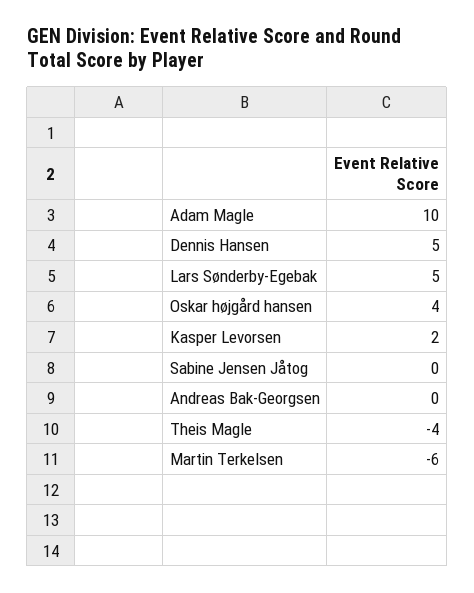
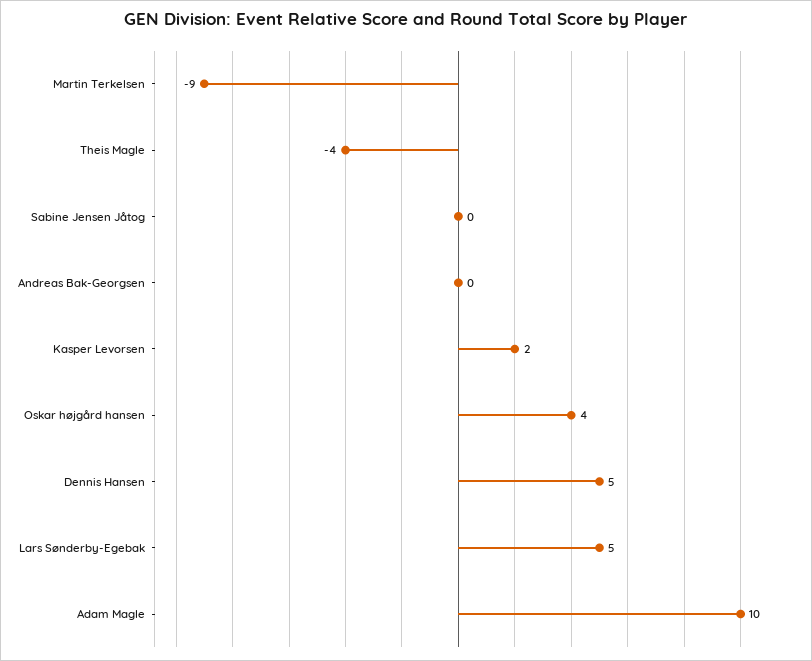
  {
    "Adam Magle": 10,
    "Dennis Hansen": 5,
    "Lars Sønderby-Egebak": 5,
    "Oskar højgård hansen": 4,
    "Kasper Levorsen": 2,
    "Sabine Jensen Jåtog": 0,
    "Andreas Bak-Georgsen": 0,
    "Theis Magle": -4,
-   "Martin Terkelsen": -6
+   "Martin Terkelsen": -9
  }

